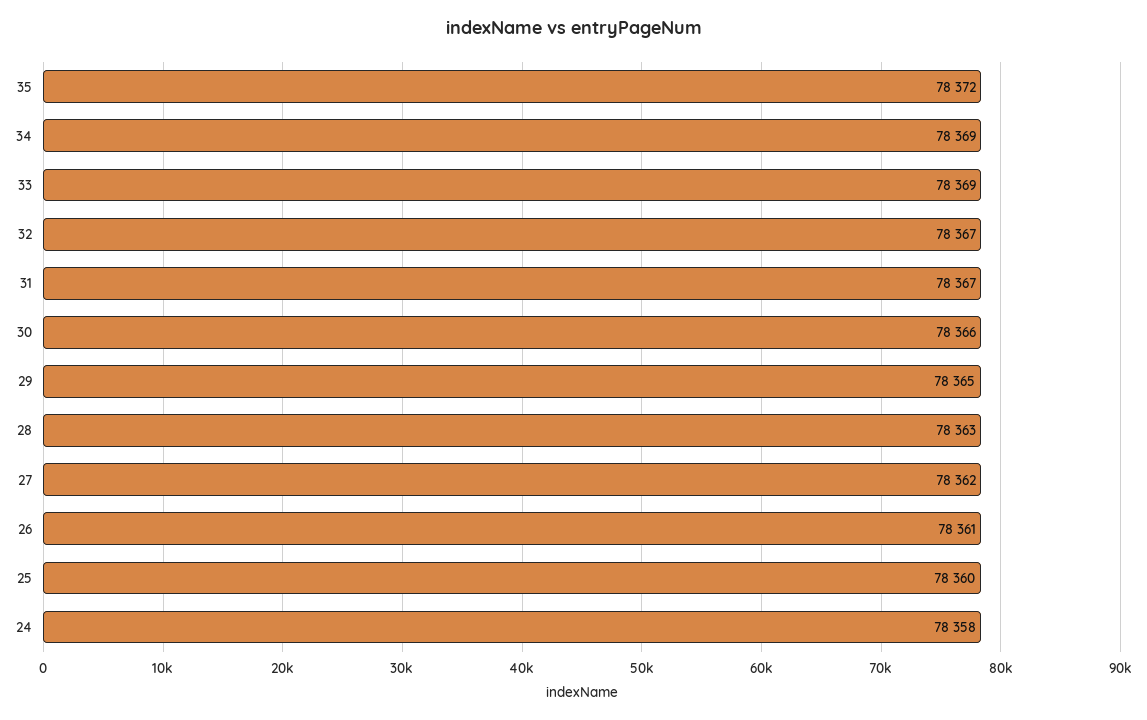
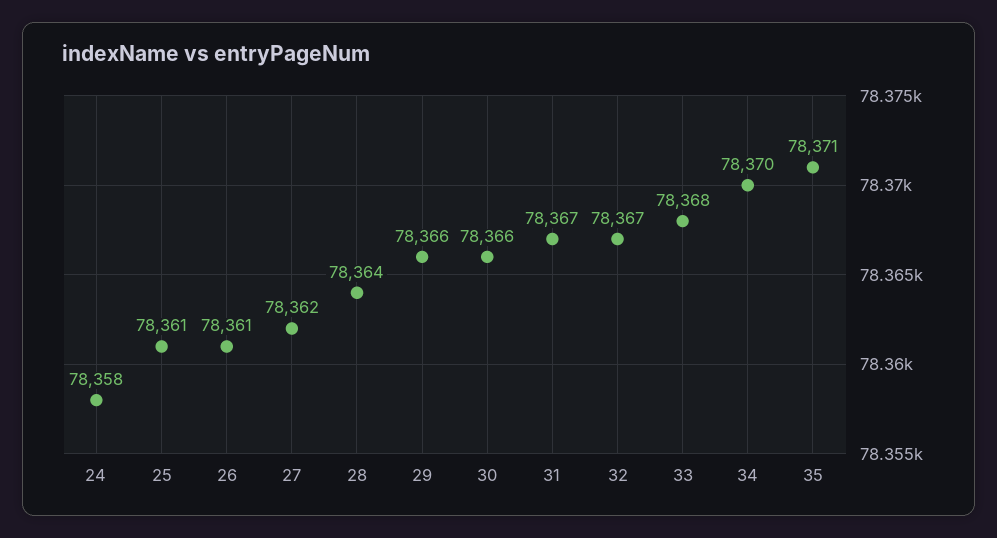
  {
-   "35": 78372,
+   "35": 78371,
-   "34": 78369,
+   "34": 78370,
-   "33": 78369,
+   "33": 78368,
    "32": 78367,
    "31": 78367,
    "30": 78366,
-   "29": 78365,
+   "29": 78366,
-   "28": 78363,
+   "28": 78364,
    "27": 78362,
    "26": 78361,
-   "25": 78360,
+   "25": 78361,
    "24": 78358
  }

